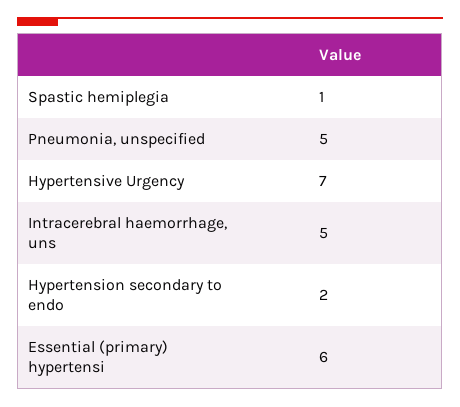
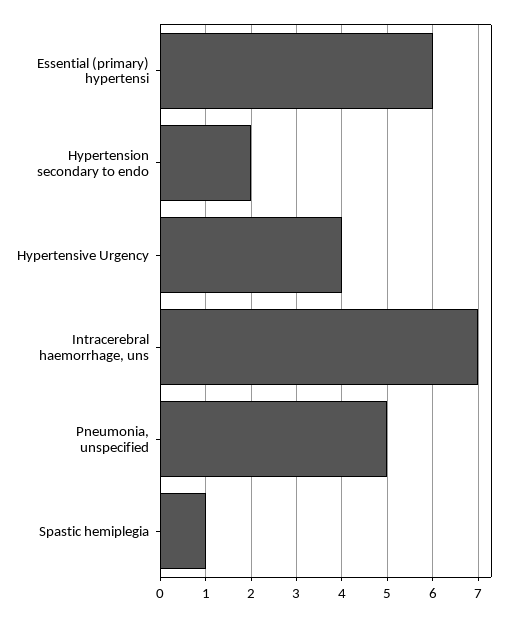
  {
    "Spastic hemiplegia": 1,
    "Pneumonia, unspecified": 5,
-   "Hypertensive Urgency": 7,
+   "Hypertensive Urgency": 4,
-   "Intracerebral haemorrhage, uns": 5,
+   "Intracerebral haemorrhage, uns": 7,
    "Hypertension secondary to endo": 2,
    "Essential (primary) hypertensi": 6
  }

